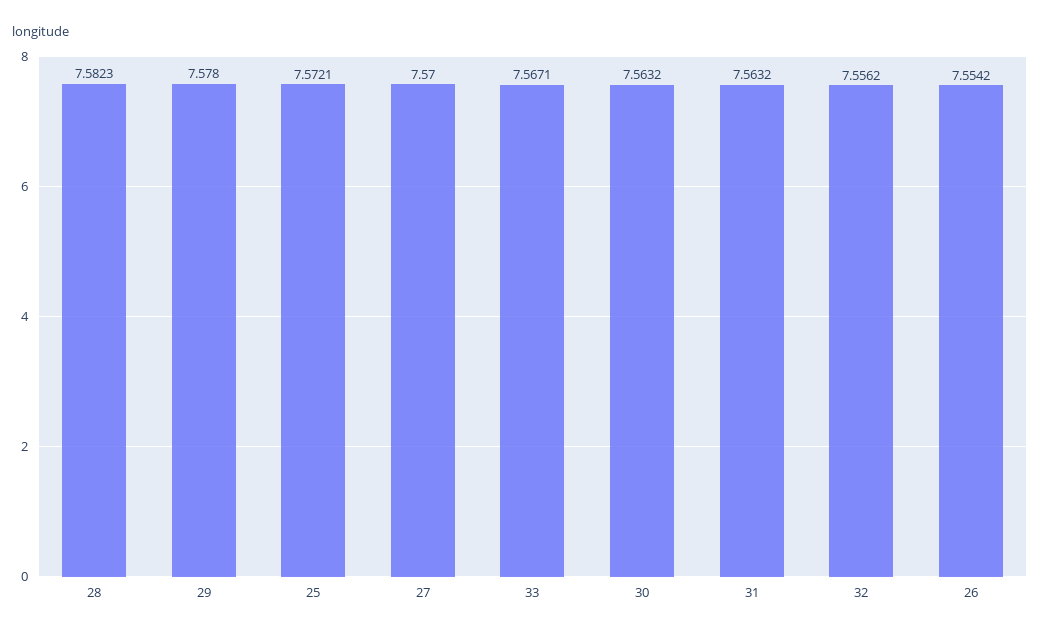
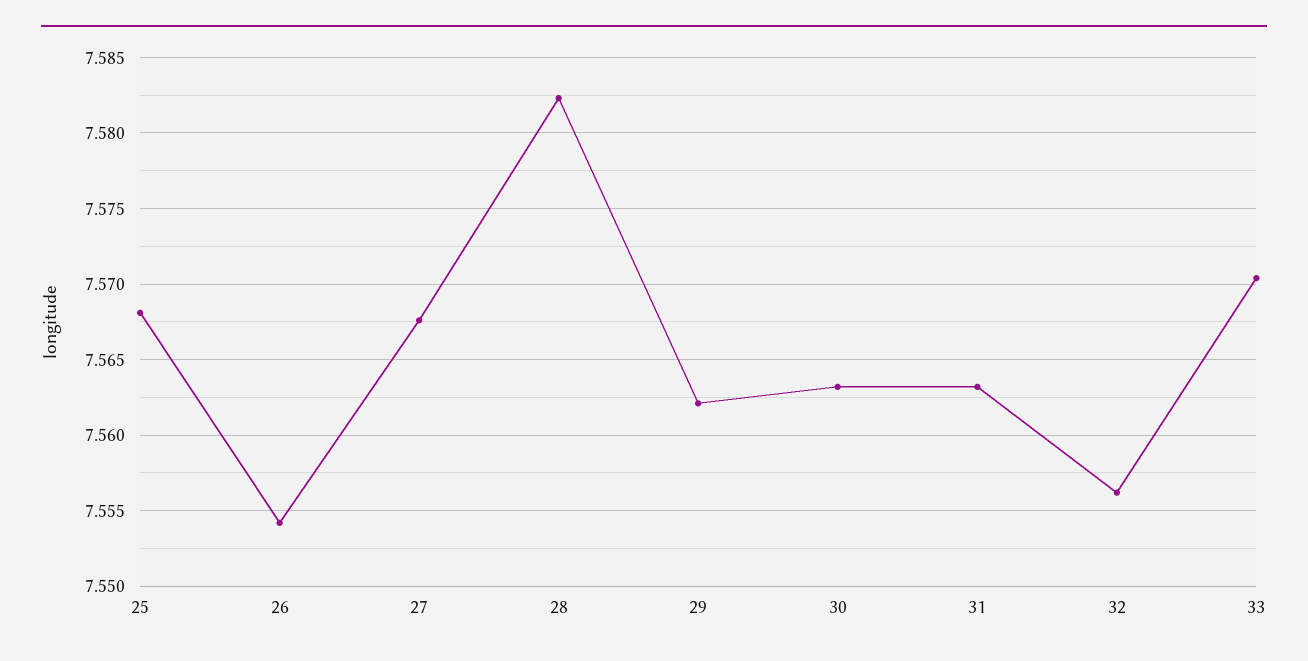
  {
    "28": 7.5823,
-   "29": 7.578,
+   "29": 7.562,
-   "25": 7.5721,
+   "25": 7.568,
-   "27": 7.57,
+   "27": 7.5675,
-   "33": 7.5671,
+   "33": 7.5705,
    "30": 7.5632,
    "31": 7.5632,
    "32": 7.5562,
    "26": 7.5542
  }

